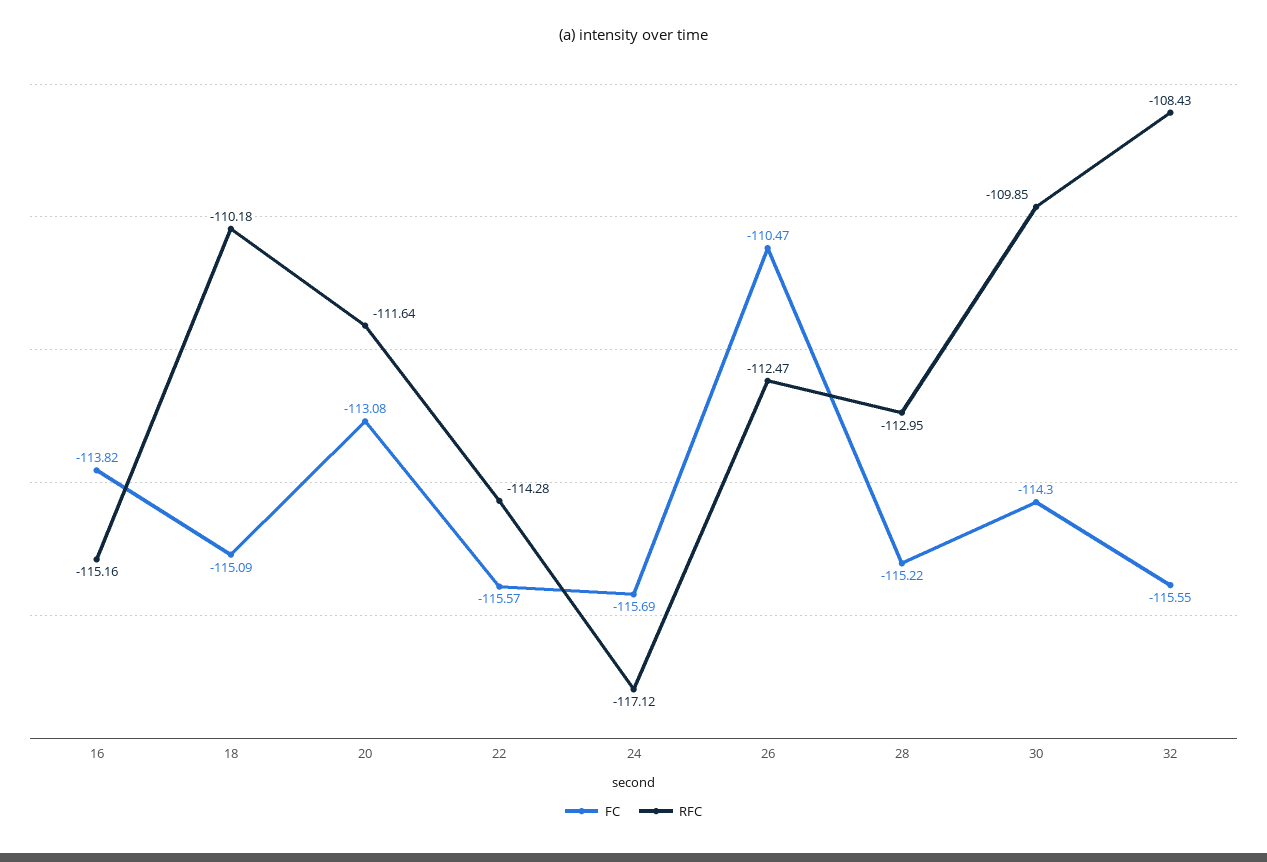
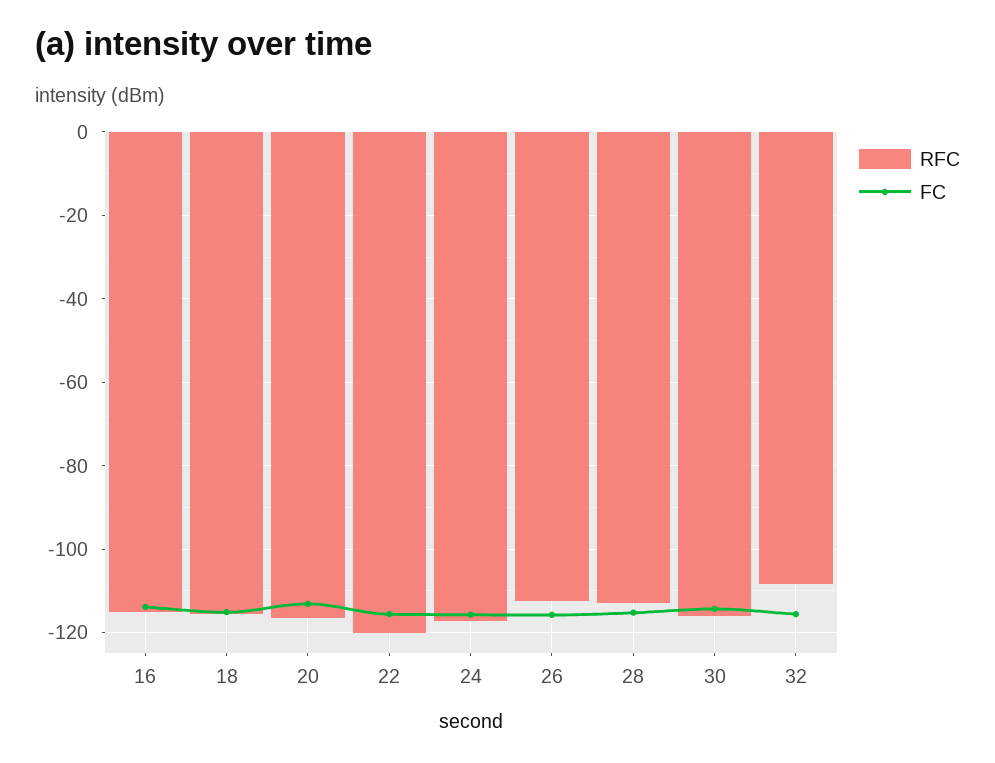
  {
    "FC": {
      "16": -113.82,
      "18": -115.09,
      "20": -113.08,
      "22": -115.57,
      "24": -115.69,
-     "26": -110.47,
+     "26": -116,
      "28": -115.22,
      "30": -114.3,
      "32": -115.55
    },
    "RFC": {
      "16": -115.16,
-     "18": -110.18,
+     "18": -116,
-     "20": -111.64,
+     "20": -116,
-     "22": -114.28,
+     "22": -120,
      "24": -117.12,
      "26": -112.47,
      "28": -112.95,
-     "30": -109.85,
+     "30": -116,
      "32": -108.43
    }
  }

